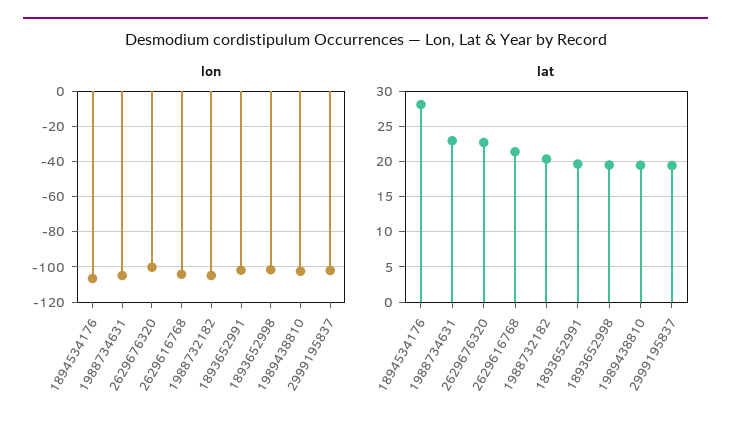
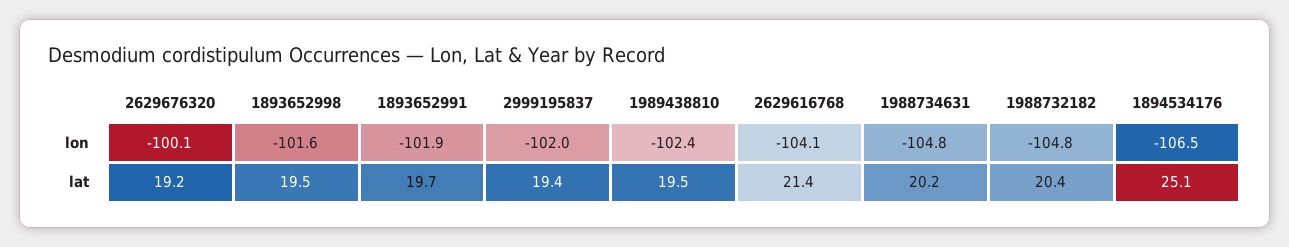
  {
    "lon": {
      "1894534176": -106.5,
      "1988734631": -104.8,
      "2629676320": -100.1,
      "2629616768": -104.1,
      "1988732182": -104.8,
      "1893652991": -101.9,
      "1893652998": -101.6,
      "1989438810": -102.4,
      "2999195837": -102
    },
    "lat": {
-     "1894534176": 28,
+     "1894534176": 25.1,
-     "1988734631": 23,
+     "1988734631": 20.2,
-     "2629676320": 23,
+     "2629676320": 19.2,
      "2629616768": 21.4,
      "1988732182": 20.4,
      "1893652991": 19.7,
      "1893652998": 19.5,
      "1989438810": 19.5,
      "2999195837": 19.4
    }
  }

